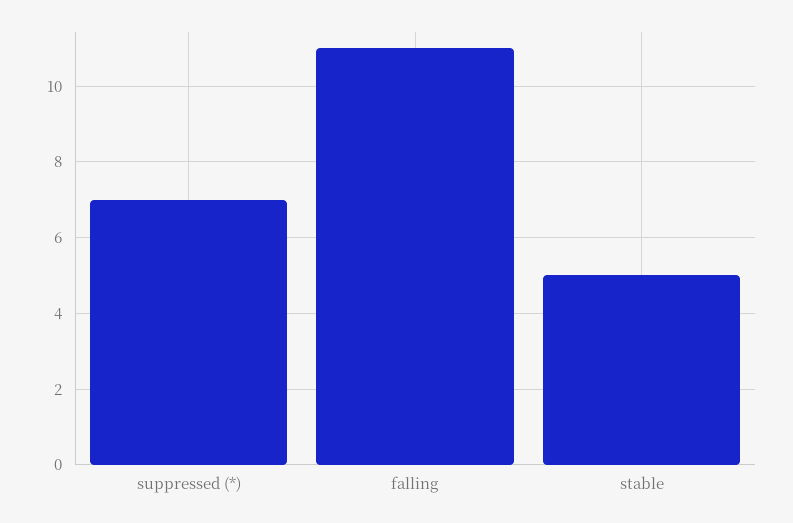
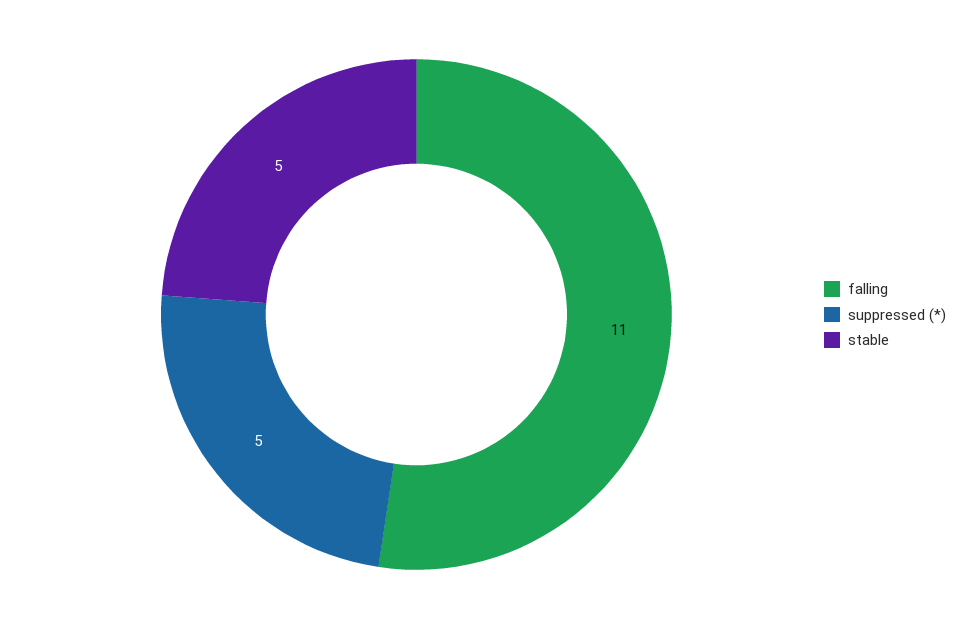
  {
-   "suppressed (*)": 7,
+   "suppressed (*)": 5,
    "falling": 11,
    "stable": 5
  }

